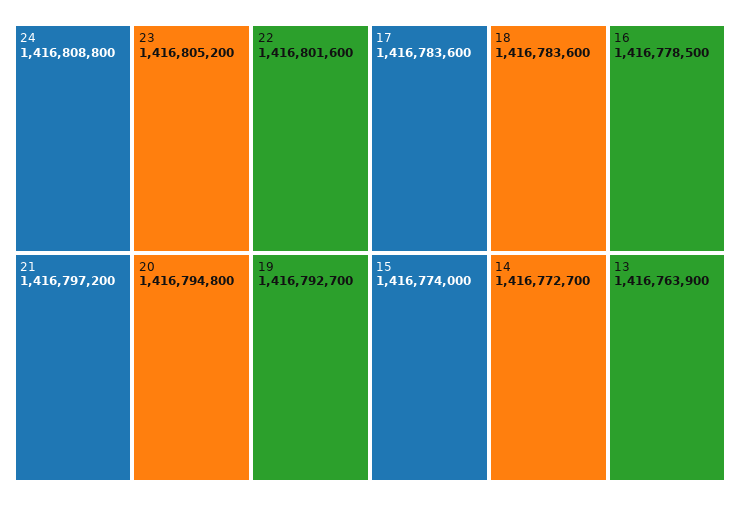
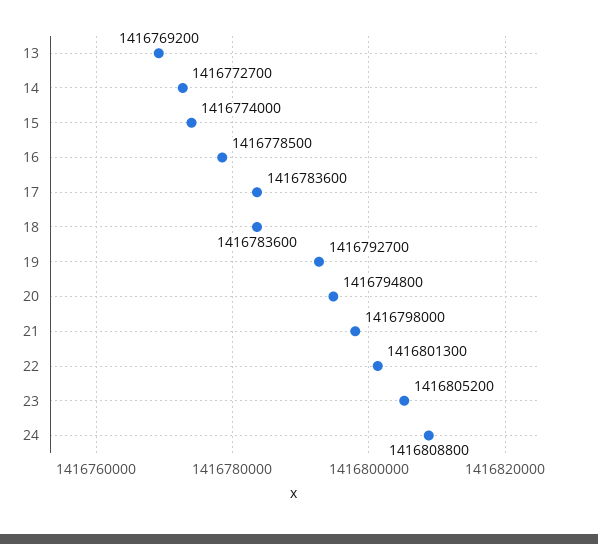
  {
    "24": 1416808800,
    "23": 1416805200,
-   "22": 1416801600,
+   "22": 1416801300,
-   "21": 1416797200,
+   "21": 1416798000,
    "20": 1416794800,
    "19": 1416792700,
    "17": 1416783600,
    "18": 1416783600,
    "16": 1416778500,
    "15": 1416774000,
    "14": 1416772700,
-   "13": 1416763900
+   "13": 1416769200
  }

